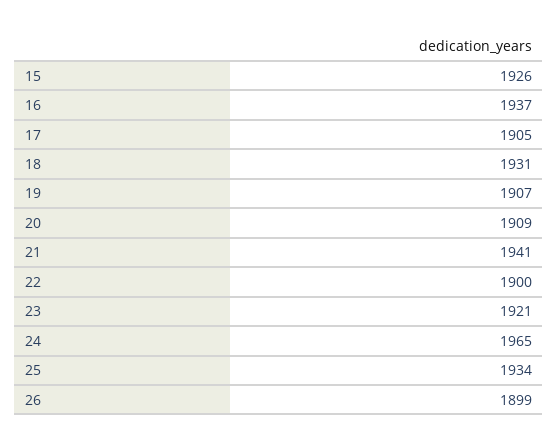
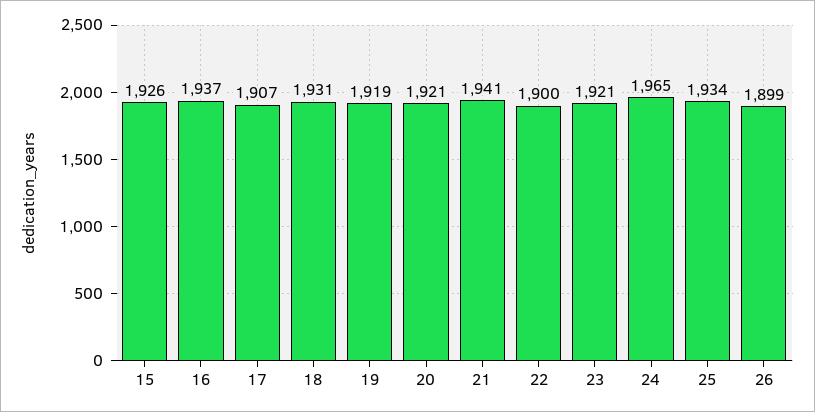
  {
    "15": 1926,
    "16": 1937,
-   "17": 1905,
+   "17": 1907,
    "18": 1931,
-   "19": 1907,
+   "19": 1919,
-   "20": 1909,
+   "20": 1921,
    "21": 1941,
    "22": 1900,
    "23": 1921,
    "24": 1965,
    "25": 1934,
    "26": 1899
  }

